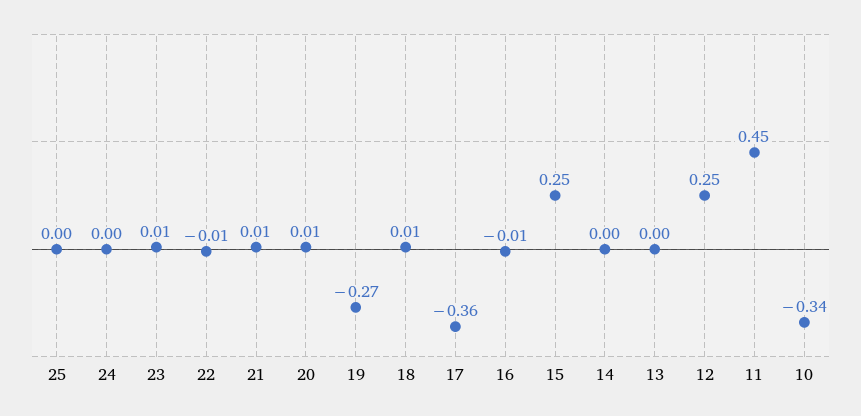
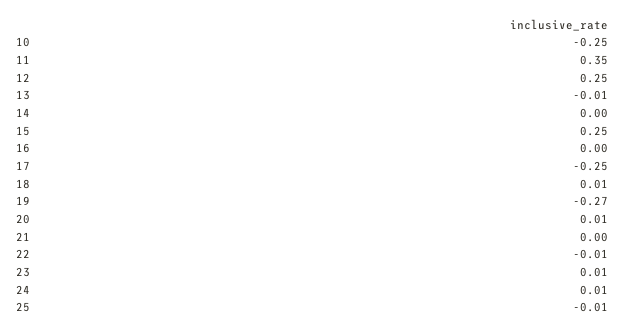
  {
-   "25": 0,
+   "25": -0.01,
-   "24": 0,
+   "24": 0.01,
    "23": 0.01,
    "22": -0.01,
-   "21": 0.01,
+   "21": 0,
    "20": 0.01,
    "19": -0.27,
    "18": 0.01,
-   "17": -0.36,
+   "17": -0.25,
-   "16": -0.01,
+   "16": 0,
    "15": 0.25,
    "14": 0,
-   "13": 0,
+   "13": -0.01,
    "12": 0.25,
-   "11": 0.45,
+   "11": 0.35,
-   "10": -0.34
+   "10": -0.25
  }

